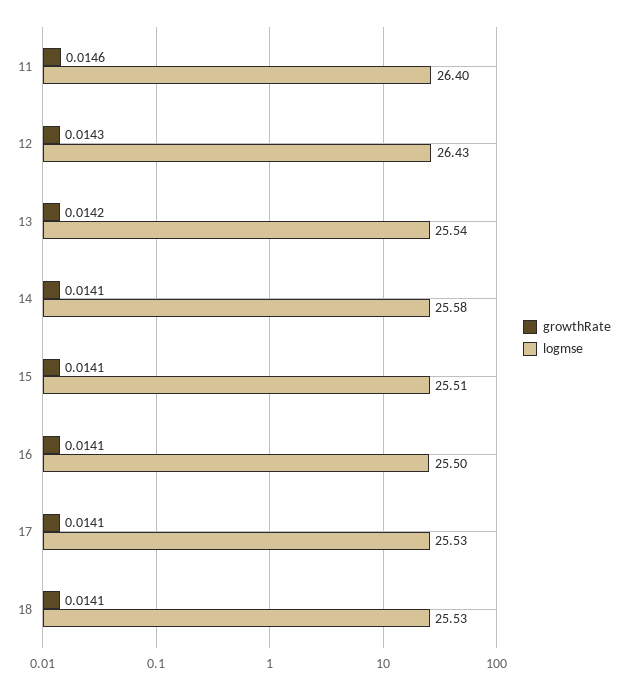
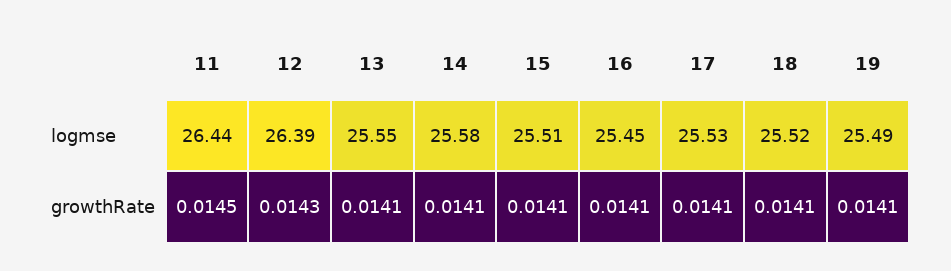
  {
    "growthRate": {
-     "11": 0.0146,
+     "11": 0.0145,
      "12": 0.0143,
-     "13": 0.0142,
+     "13": 0.0141,
      "14": 0.0141,
      "15": 0.0141,
      "16": 0.0141,
      "17": 0.0141,
-     "18": 0.0141
+     "18": 0.0141,
+     "19": 0.0141
    },
    "logmse": {
-     "11": 26.4,
+     "11": 26.44,
-     "12": 26.43,
+     "12": 26.39,
-     "13": 25.54,
+     "13": 25.55,
      "14": 25.58,
      "15": 25.51,
-     "16": 25.5,
+     "16": 25.45,
      "17": 25.53,
-     "18": 25.53
+     "18": 25.52,
+     "19": 25.49
    }
  }

